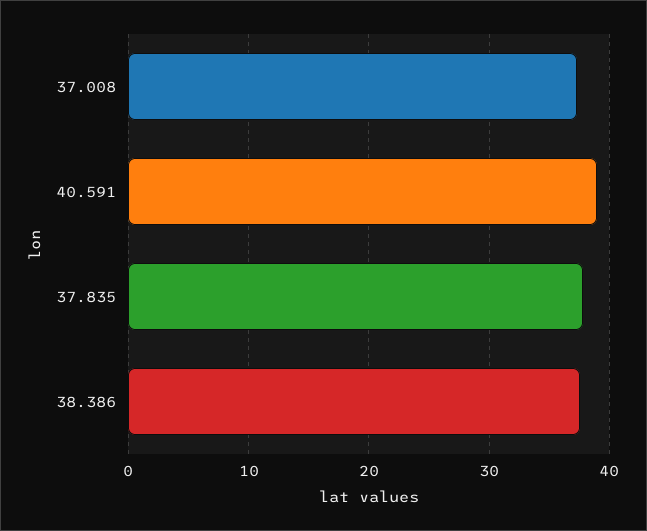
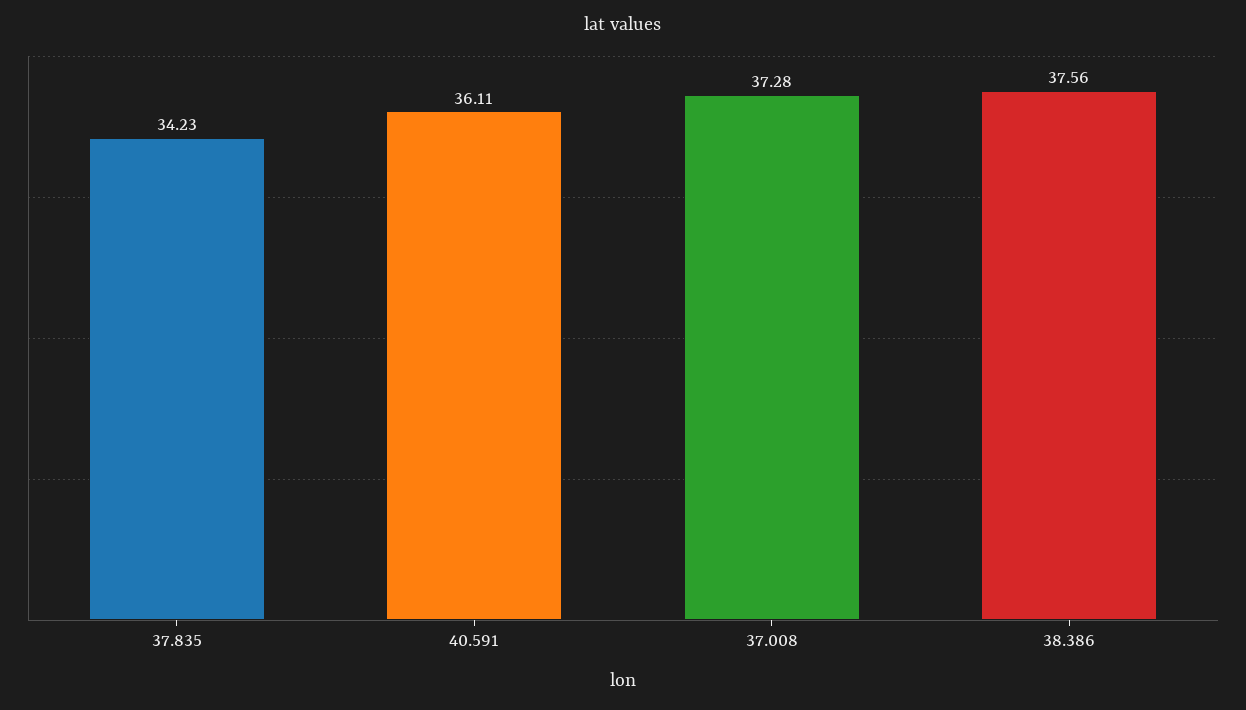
  {
    "37.008": 37.28,
-   "40.591": 39,
+   "40.591": 36.11,
-   "37.835": 38,
+   "37.835": 34.23,
    "38.386": 37.56
  }

